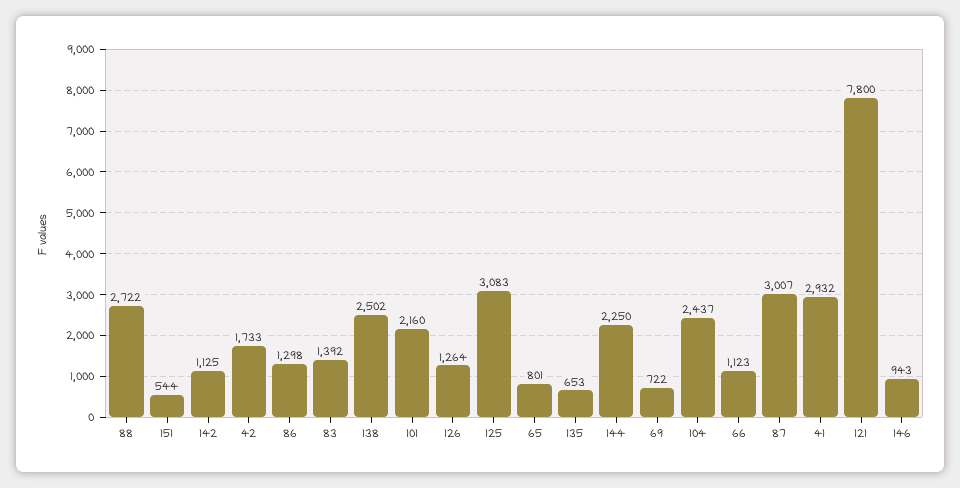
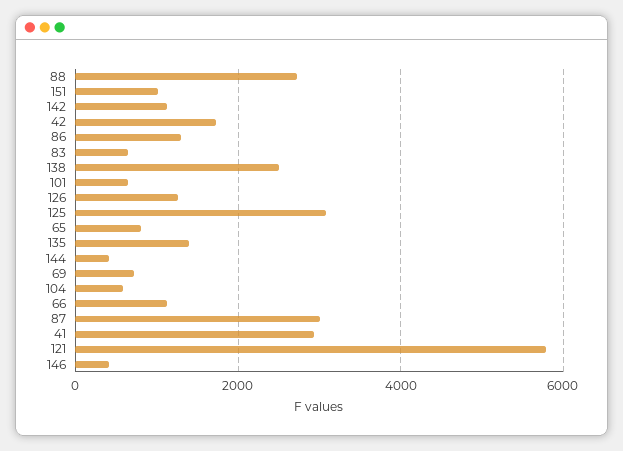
  {
    "88": 2722,
-   "151": 544,
+   "151": 1000,
    "142": 1125,
    "42": 1733,
    "86": 1298,
-   "83": 1392,
+   "83": 600,
    "138": 2502,
-   "101": 2160,
+   "101": 600,
    "126": 1264,
    "125": 3083,
    "65": 801,
-   "135": 653,
+   "135": 1400,
-   "144": 2250,
+   "144": 400,
    "69": 722,
-   "104": 2437,
+   "104": 600,
    "66": 1123,
    "87": 3007,
    "41": 2932,
-   "121": 7800,
+   "121": 5800,
-   "146": 943
+   "146": 400
  }

